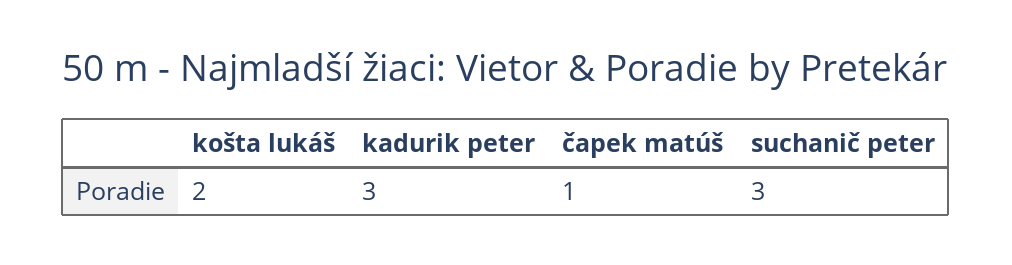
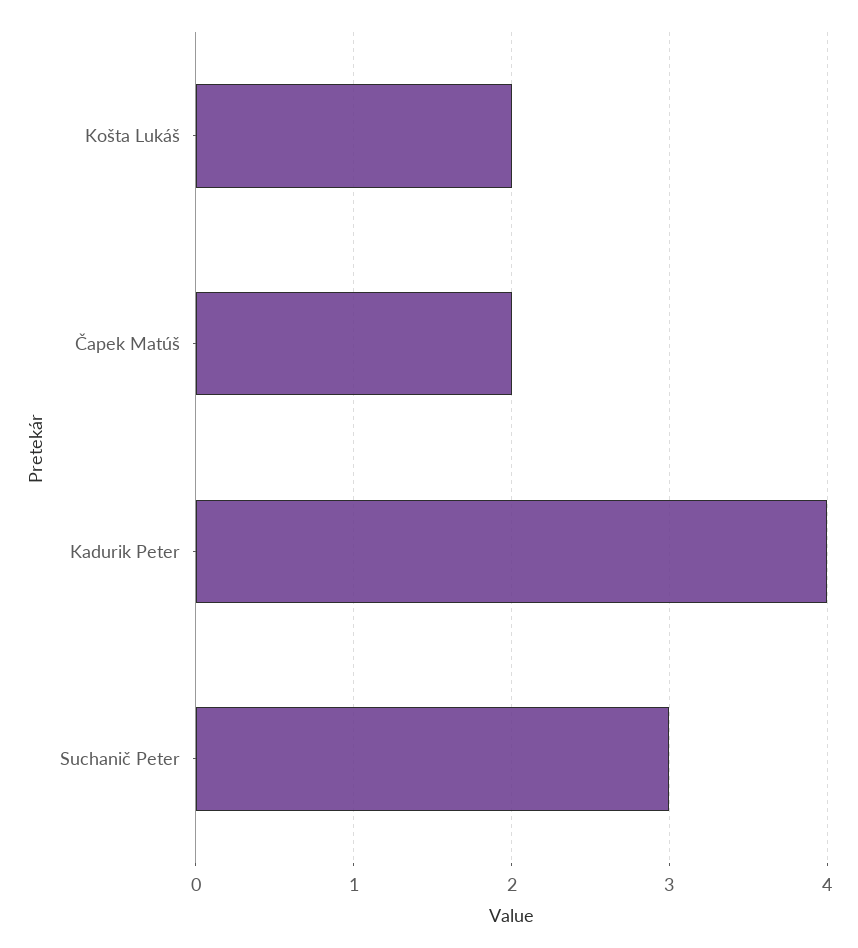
  {
    "košta lukáš": 2,
-   "kadurik peter": 3,
+   "kadurik peter": 4,
-   "čapek matúš": 1,
+   "čapek matúš": 2,
    "suchanič peter": 3
  }

